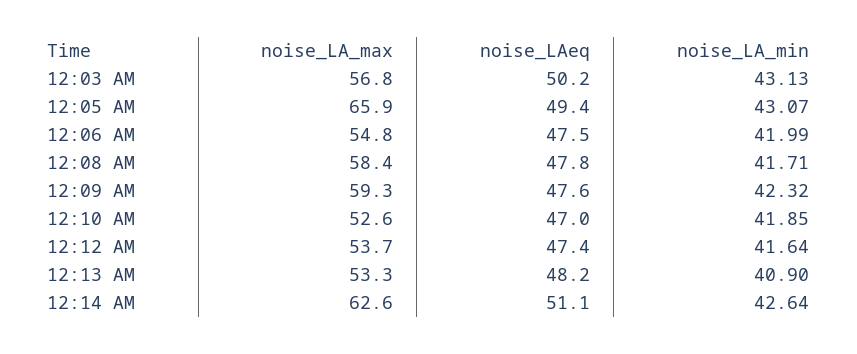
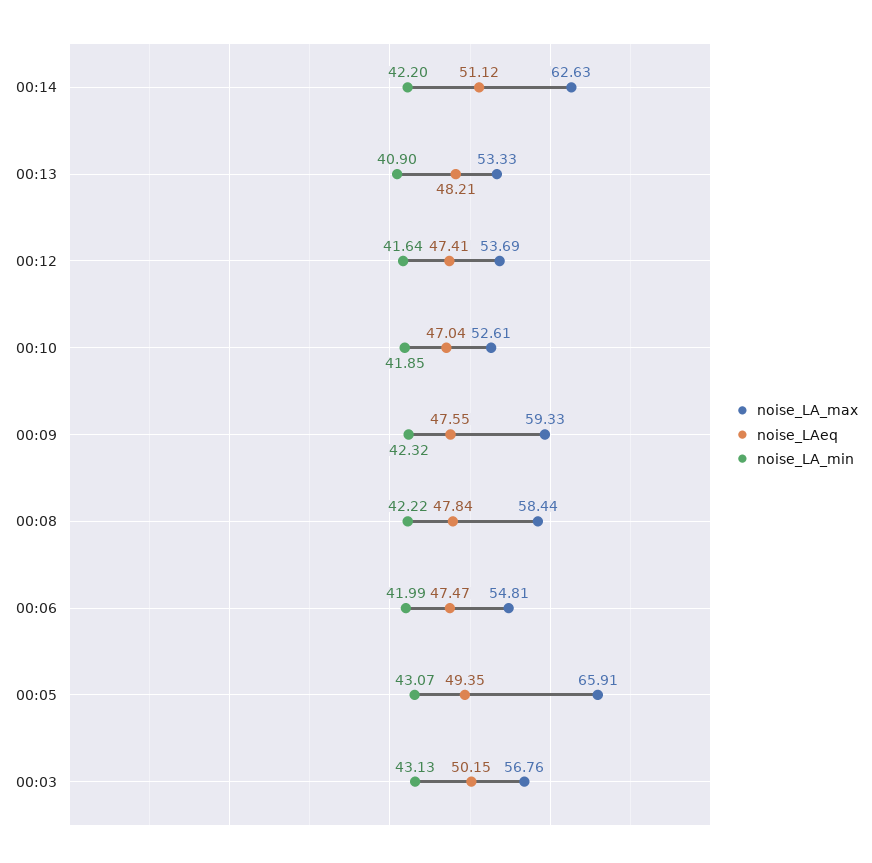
  {
    "noise_LA_max": {
      "12:03 AM": 56.76,
      "12:05 AM": 65.91,
      "12:06 AM": 54.81,
      "12:08 AM": 58.44,
      "12:09 AM": 59.33,
      "12:10 AM": 52.61,
      "12:12 AM": 53.69,
      "12:13 AM": 53.33,
      "12:14 AM": 62.63
    },
    "noise_LAeq": {
      "12:03 AM": 50.15,
      "12:05 AM": 49.35,
      "12:06 AM": 47.47,
      "12:08 AM": 47.84,
      "12:09 AM": 47.55,
      "12:10 AM": 47.04,
      "12:12 AM": 47.41,
      "12:13 AM": 48.21,
      "12:14 AM": 51.12
    },
    "noise_LA_min": {
      "12:03 AM": 43.13,
      "12:05 AM": 43.07,
      "12:06 AM": 41.99,
-     "12:08 AM": 41.71,
+     "12:08 AM": 42.22,
      "12:09 AM": 42.32,
      "12:10 AM": 41.85,
      "12:12 AM": 41.64,
      "12:13 AM": 40.9,
-     "12:14 AM": 42.64
+     "12:14 AM": 42.2
    }
  }

